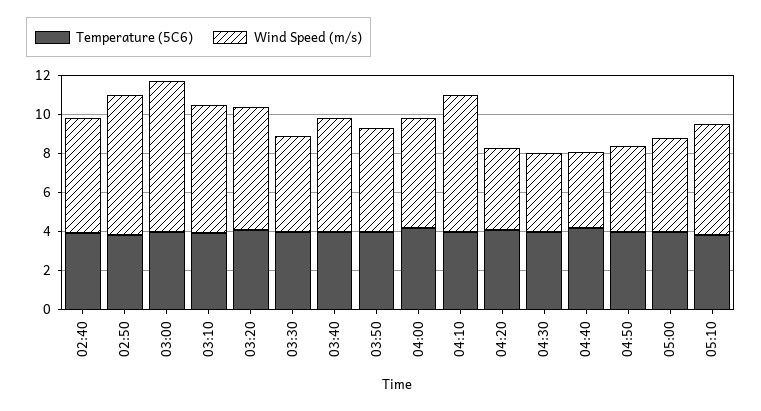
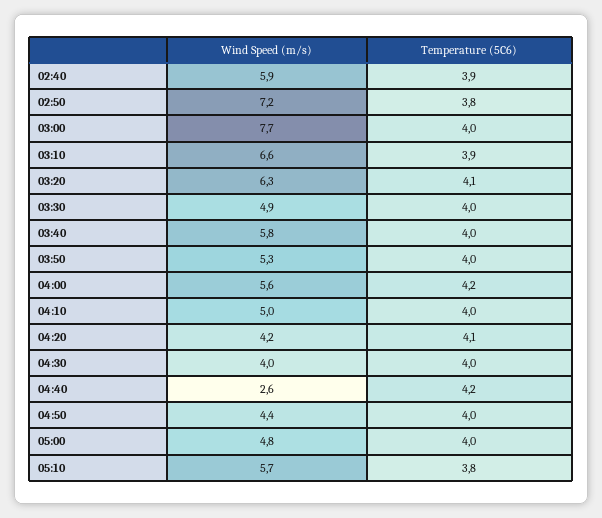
  {
    "Temperature (5C6)": {
      "02:40": 3.9,
      "02:50": 3.8,
      "03:00": 4,
      "03:10": 3.9,
      "03:20": 4.1,
      "03:30": 4,
      "03:40": 4,
      "03:50": 4,
      "04:00": 4.2,
      "04:10": 4,
      "04:20": 4.1,
      "04:30": 4,
      "04:40": 4.2,
      "04:50": 4,
      "05:00": 4,
      "05:10": 3.8
    },
    "Wind Speed (m/s)": {
      "02:40": 5.9,
      "02:50": 7.2,
      "03:00": 7.7,
      "03:10": 6.6,
      "03:20": 6.3,
      "03:30": 4.9,
      "03:40": 5.8,
      "03:50": 5.3,
      "04:00": 5.6,
-     "04:10": 7,
+     "04:10": 5,
      "04:20": 4.2,
      "04:30": 4,
-     "04:40": 4,
+     "04:40": 2.6,
      "04:50": 4.4,
      "05:00": 4.8,
      "05:10": 5.7
    }
  }

